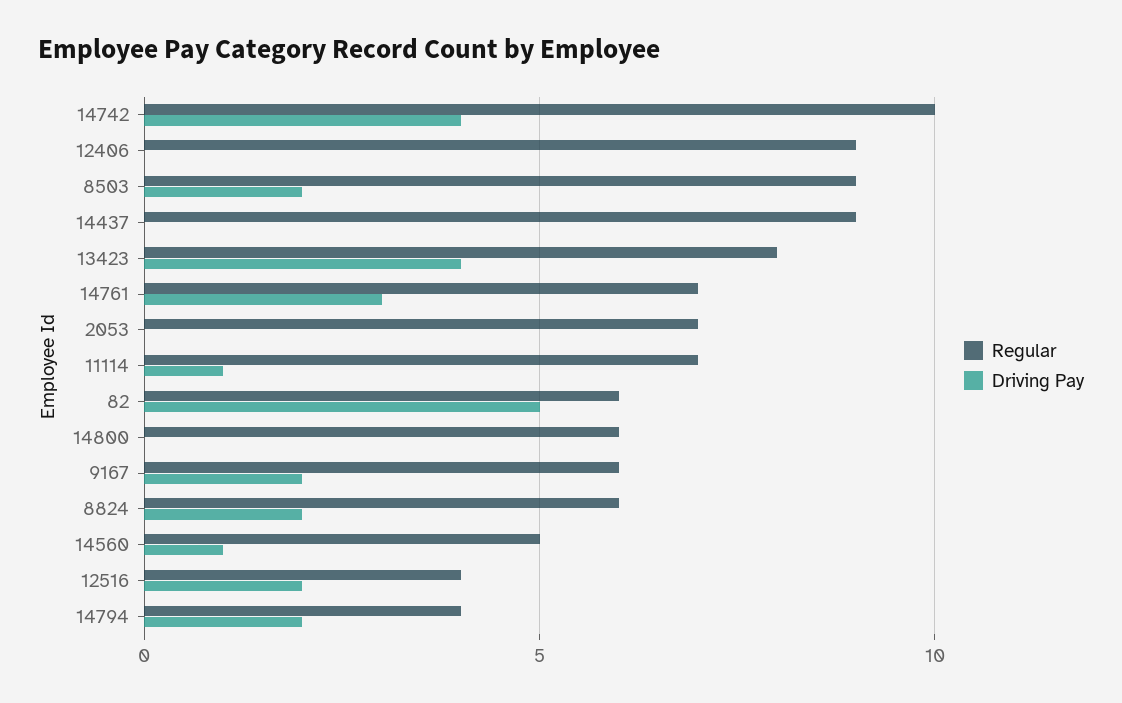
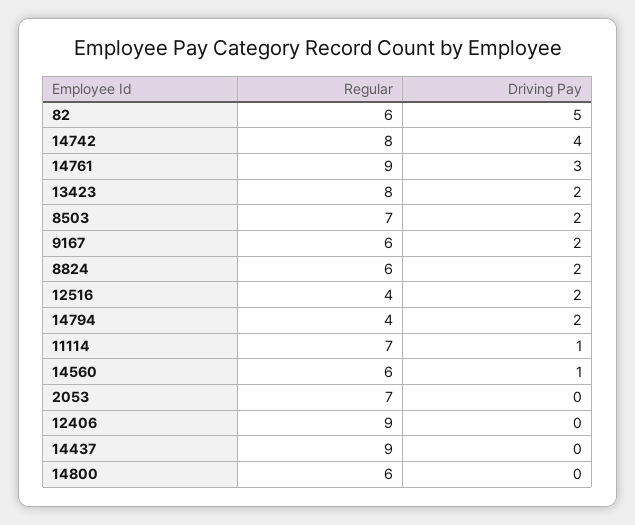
  {
    "Regular": {
-     "14742": 10,
+     "14742": 8,
      "12406": 9,
-     "8503": 9,
+     "8503": 7,
      "14437": 9,
      "13423": 8,
-     "14761": 7,
+     "14761": 9,
      "2053": 7,
      "11114": 7,
      "82": 6,
      "14800": 6,
      "9167": 6,
      "8824": 6,
-     "14560": 5,
+     "14560": 6,
      "12516": 4,
      "14794": 4
    },
    "Driving Pay": {
      "14742": 4,
      "12406": 0,
      "8503": 2,
      "14437": 0,
-     "13423": 4,
+     "13423": 2,
      "14761": 3,
      "2053": 0,
      "11114": 1,
      "82": 5,
      "14800": 0,
      "9167": 2,
      "8824": 2,
      "14560": 1,
      "12516": 2,
      "14794": 2
    }
  }

